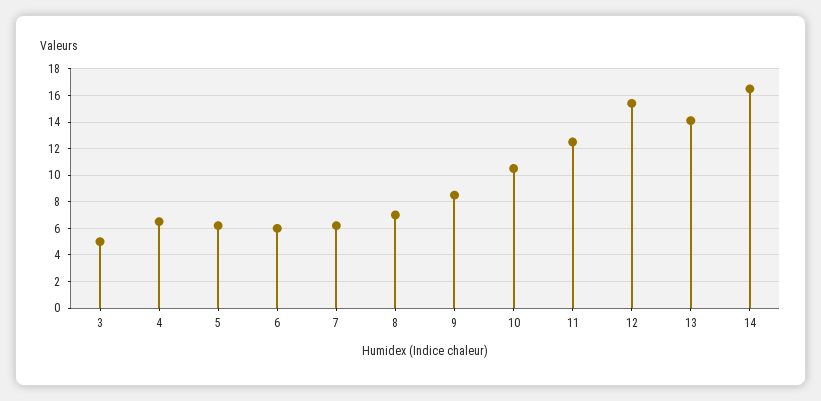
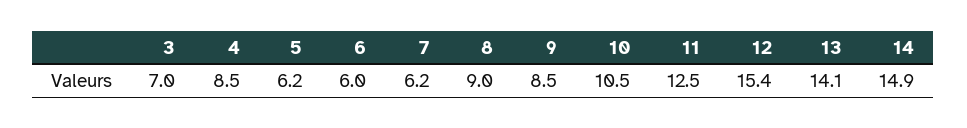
  {
-   "3": 5,
+   "3": 7,
-   "4": 6.5,
+   "4": 8.5,
    "5": 6.2,
    "6": 6,
    "7": 6.2,
-   "8": 7,
+   "8": 9,
    "9": 8.5,
    "10": 10.5,
    "11": 12.5,
    "12": 15.4,
    "13": 14.1,
-   "14": 16.5
+   "14": 14.9
  }

